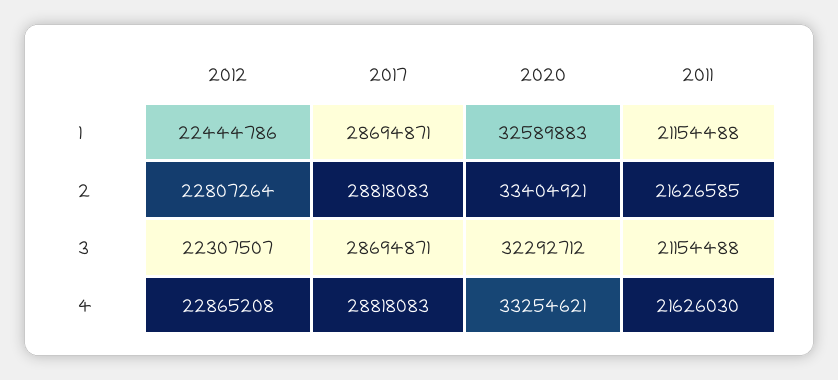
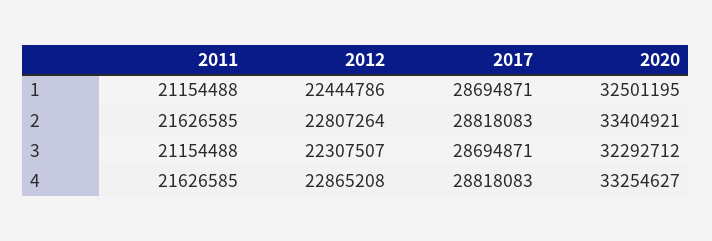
  {
    "2012": {
      "1": 22444786,
      "2": 22807264,
      "3": 22307507,
      "4": 22865208
    },
    "2017": {
      "1": 28694871,
      "2": 28818083,
      "3": 28694871,
      "4": 28818083
    },
    "2020": {
-     "1": 32589883,
+     "1": 32501195,
      "2": 33404921,
      "3": 32292712,
-     "4": 33254621
+     "4": 33254627
    },
    "2011": {
      "1": 21154488,
      "2": 21626585,
      "3": 21154488,
-     "4": 21626030
+     "4": 21626585
    }
  }

